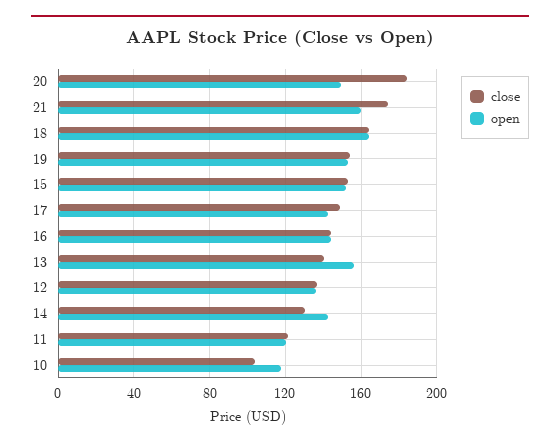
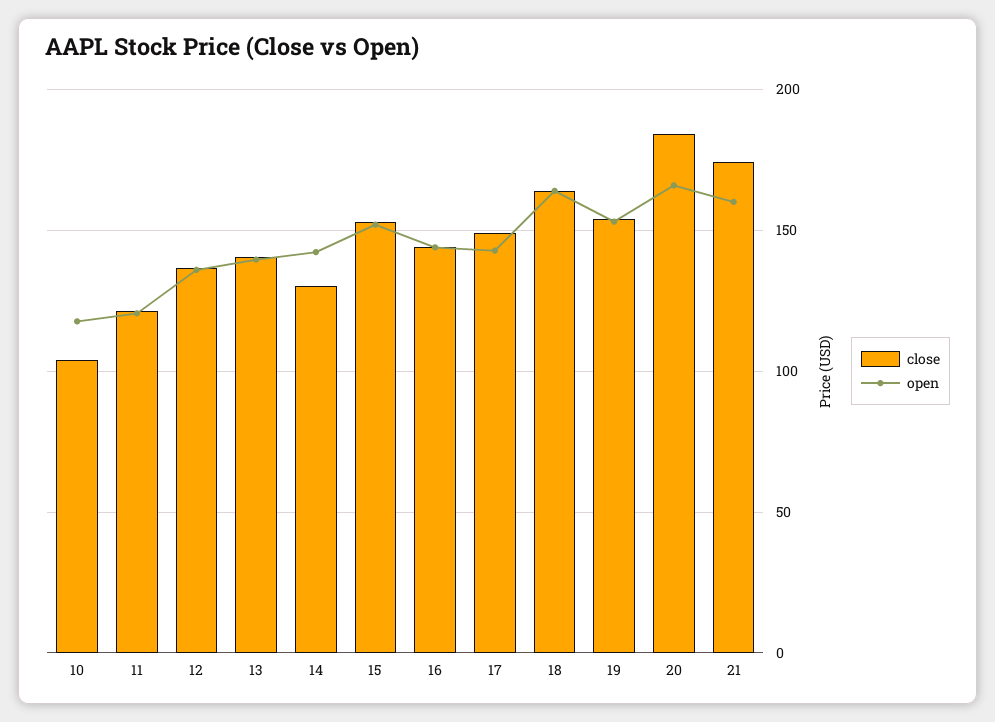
  {
    "close": {
      "20": 185,
      "21": 175,
      "18": 165,
      "19": 155,
      "15": 155,
      "17": 150,
      "16": 145,
      "13": 140,
      "12": 135,
      "14": 130,
      "11": 120,
      "10": 105
    },
    "open": {
-     "20": 150,
+     "20": 165,
      "21": 160,
      "18": 165,
      "19": 155,
      "15": 150,
      "17": 145,
      "16": 145,
-     "13": 155,
+     "13": 140,
      "12": 135,
      "14": 140,
      "11": 120,
      "10": 120
    }
  }

